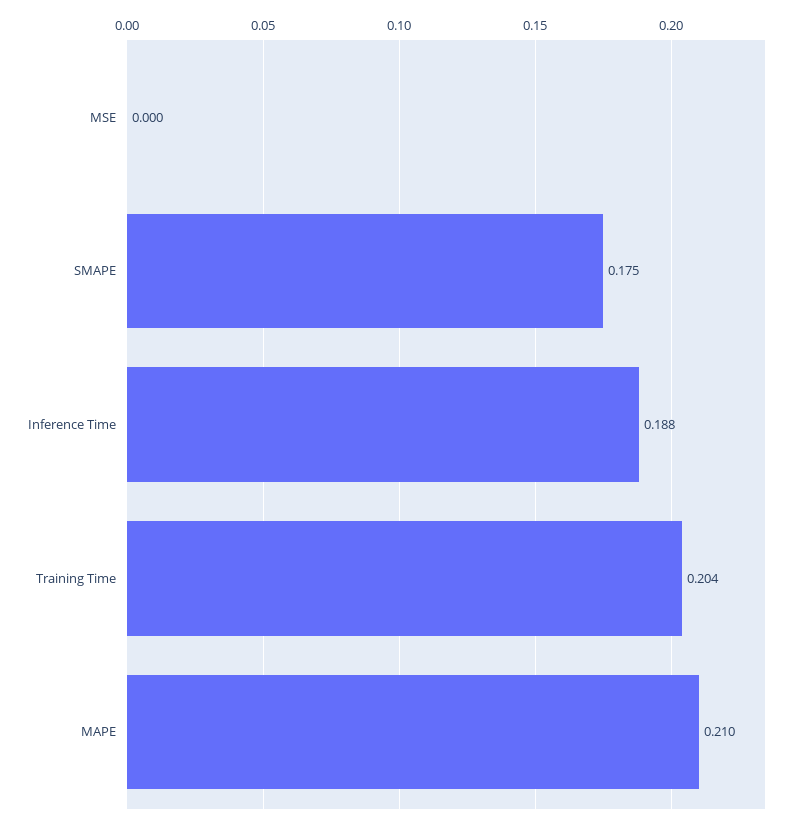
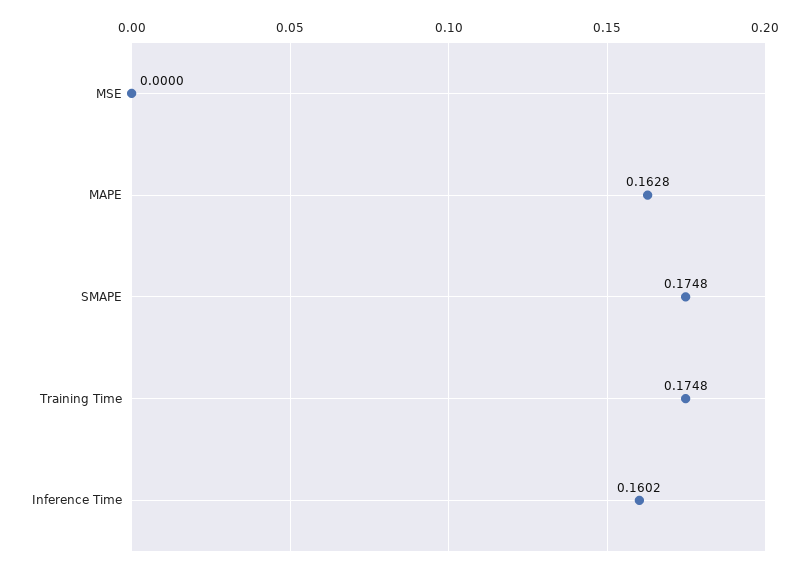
  {
    "MSE": 0,
    "SMAPE": 0.1748,
-   "Inference Time": 0.188,
+   "Inference Time": 0.1602,
-   "Training Time": 0.204,
+   "Training Time": 0.1748,
-   "MAPE": 0.21
+   "MAPE": 0.1628
  }

